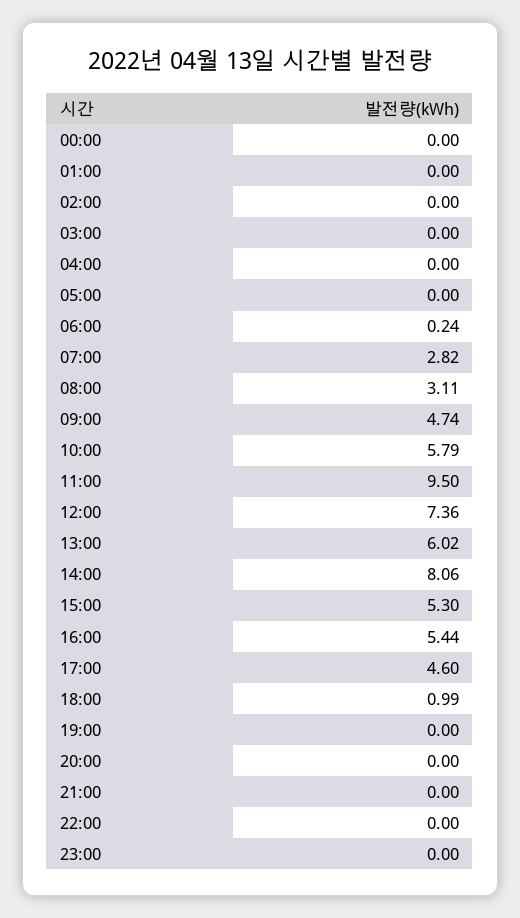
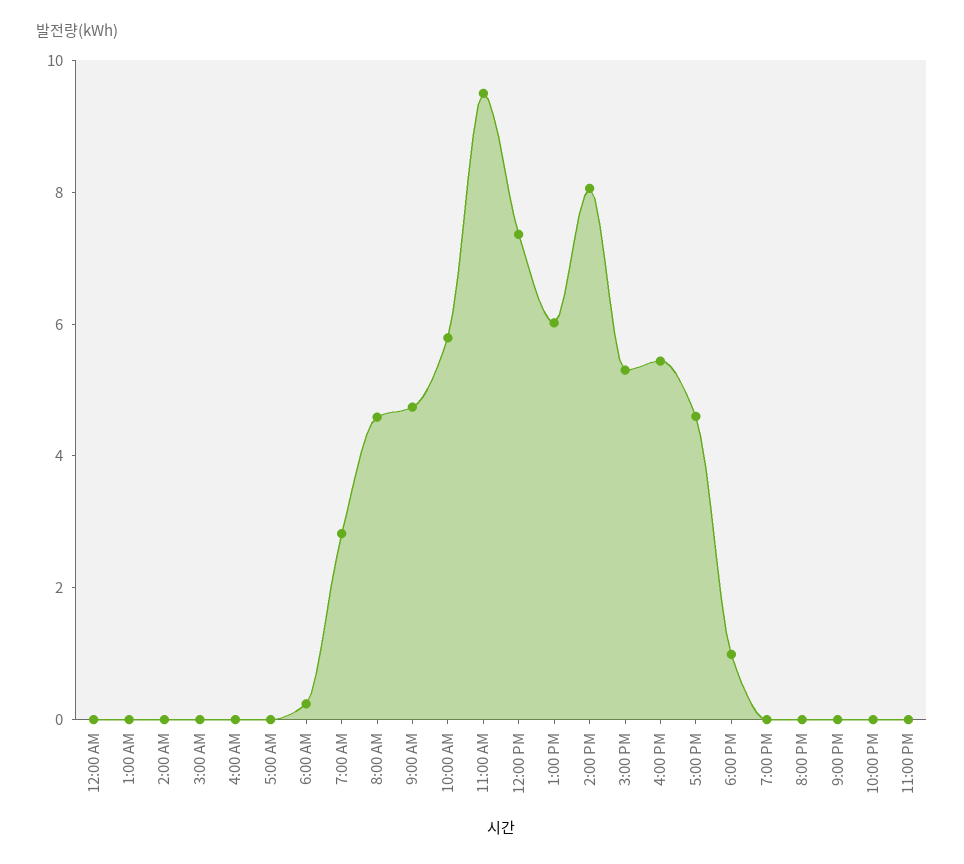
  {
    "00:00": 0,
    "01:00": 0,
    "02:00": 0,
    "03:00": 0,
    "04:00": 0,
    "05:00": 0,
    "06:00": 0.24,
    "07:00": 2.82,
-   "08:00": 3.11,
+   "08:00": 4.5,
    "09:00": 4.74,
    "10:00": 5.79,
    "11:00": 9.5,
    "12:00": 7.36,
    "13:00": 6.02,
    "14:00": 8.06,
    "15:00": 5.3,
    "16:00": 5.44,
    "17:00": 4.6,
    "18:00": 0.99,
    "19:00": 0,
    "20:00": 0,
    "21:00": 0,
    "22:00": 0,
    "23:00": 0
  }

